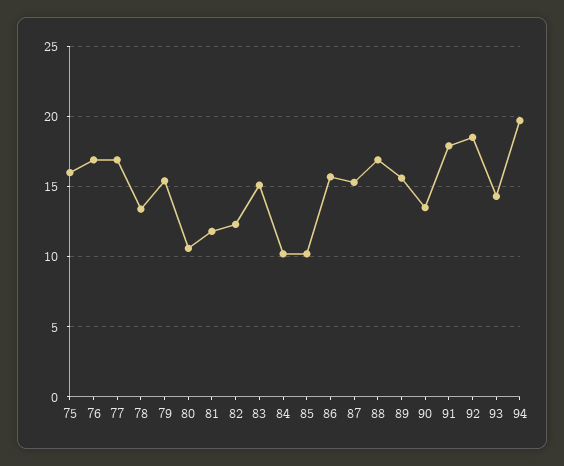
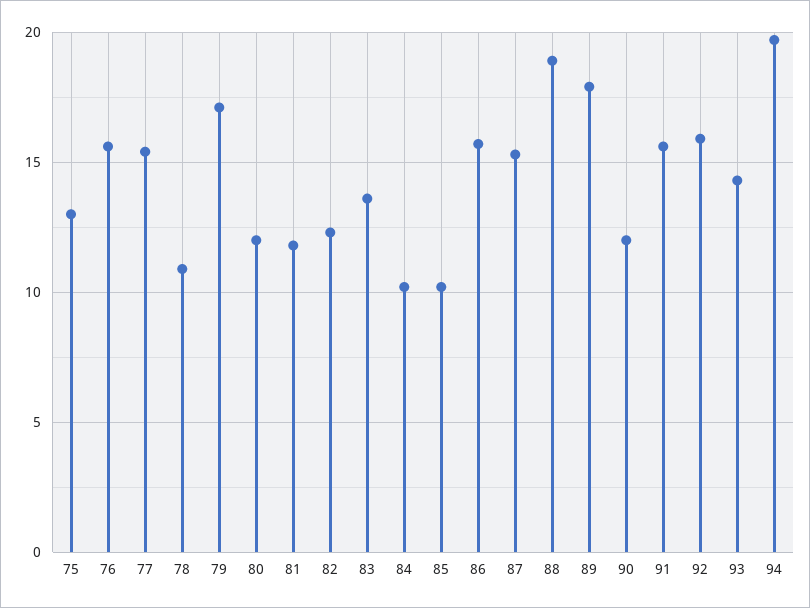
  {
-   "75": 16,
+   "75": 13,
-   "76": 17,
+   "76": 15.5,
-   "77": 17,
+   "77": 15.5,
-   "78": 13.5,
+   "78": 11,
-   "79": 15.5,
+   "79": 17,
-   "80": 10.5,
+   "80": 12,
    "81": 12,
    "82": 12.5,
-   "83": 15,
+   "83": 13.5,
    "84": 10,
    "85": 10,
    "86": 15.5,
    "87": 15.5,
-   "88": 17,
+   "88": 19,
-   "89": 15.5,
+   "89": 18,
-   "90": 13.5,
+   "90": 12,
-   "91": 18,
+   "91": 15.5,
-   "92": 18.5,
+   "92": 16,
    "93": 14.5,
    "94": 19.5
  }

